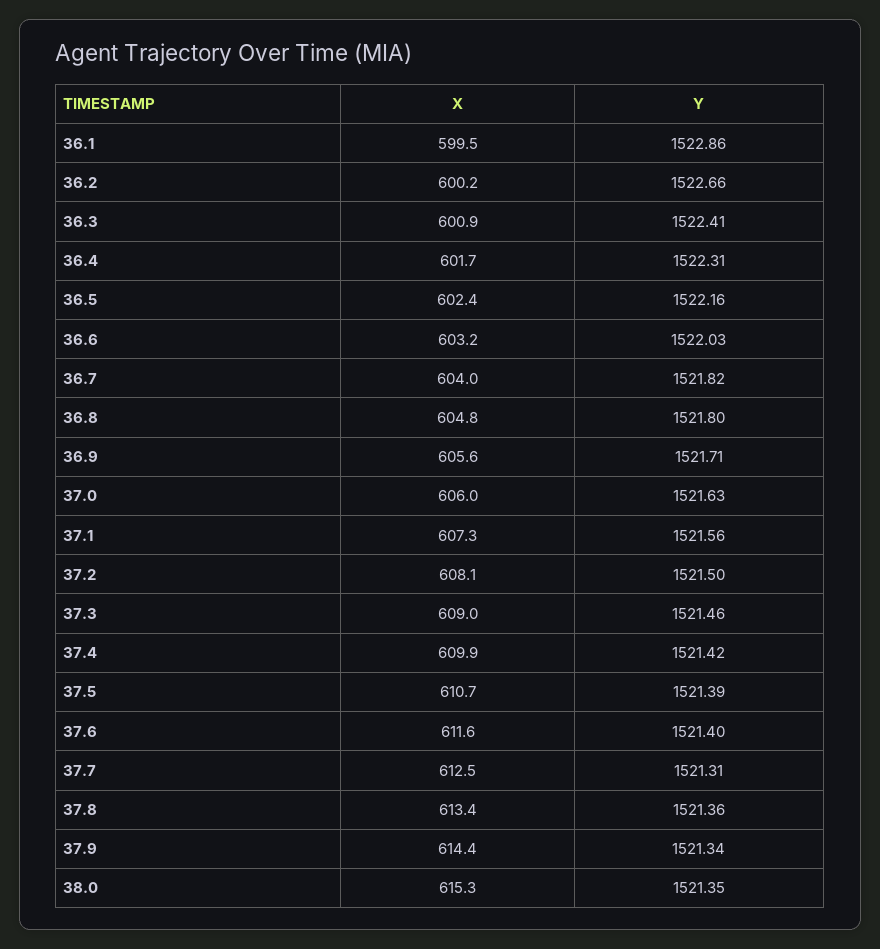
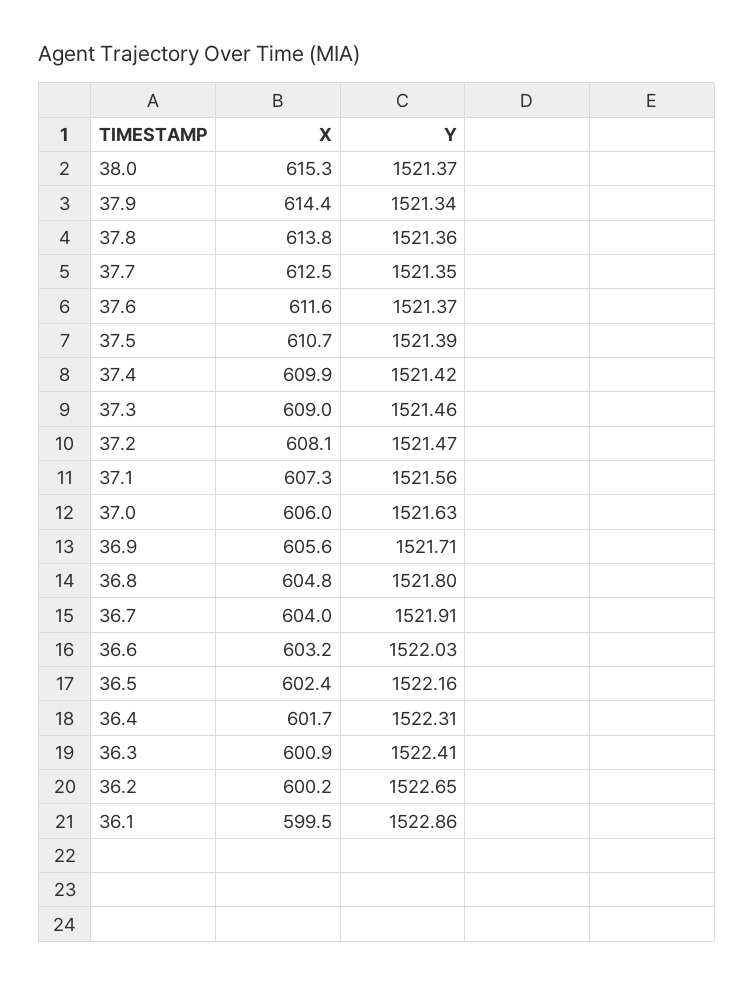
  {
    "X": {
      "36.1": 599.5,
      "36.2": 600.2,
      "36.3": 600.9,
      "36.4": 601.7,
      "36.5": 602.4,
      "36.6": 603.2,
      "36.7": 604,
      "36.8": 604.8,
      "36.9": 605.6,
      "37.0": 606,
      "37.1": 607.3,
      "37.2": 608.1,
      "37.3": 609,
      "37.4": 609.9,
      "37.5": 610.7,
      "37.6": 611.6,
      "37.7": 612.5,
-     "37.8": 613.4,
+     "37.8": 613.8,
      "37.9": 614.4,
      "38.0": 615.3
    },
    "Y": {
      "36.1": 1522.86,
-     "36.2": 1522.66,
+     "36.2": 1522.65,
      "36.3": 1522.41,
      "36.4": 1522.31,
      "36.5": 1522.16,
      "36.6": 1522.03,
-     "36.7": 1521.82,
+     "36.7": 1521.91,
      "36.8": 1521.8,
      "36.9": 1521.71,
      "37.0": 1521.63,
      "37.1": 1521.56,
-     "37.2": 1521.5,
+     "37.2": 1521.47,
      "37.3": 1521.46,
      "37.4": 1521.42,
      "37.5": 1521.39,
-     "37.6": 1521.4,
+     "37.6": 1521.37,
-     "37.7": 1521.31,
+     "37.7": 1521.35,
      "37.8": 1521.36,
      "37.9": 1521.34,
-     "38.0": 1521.35
+     "38.0": 1521.37
    }
  }

